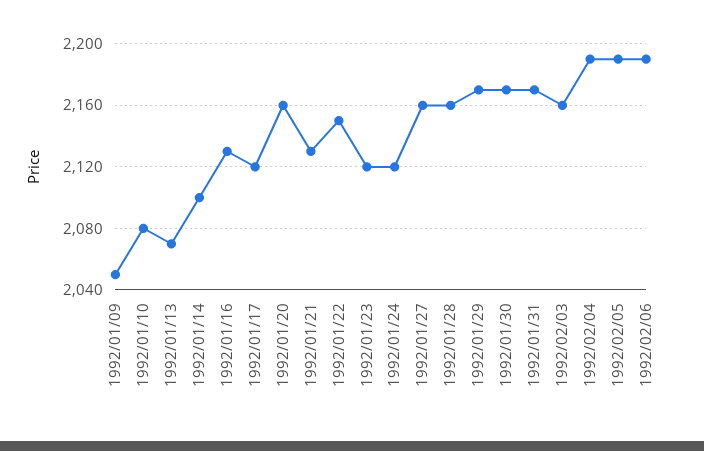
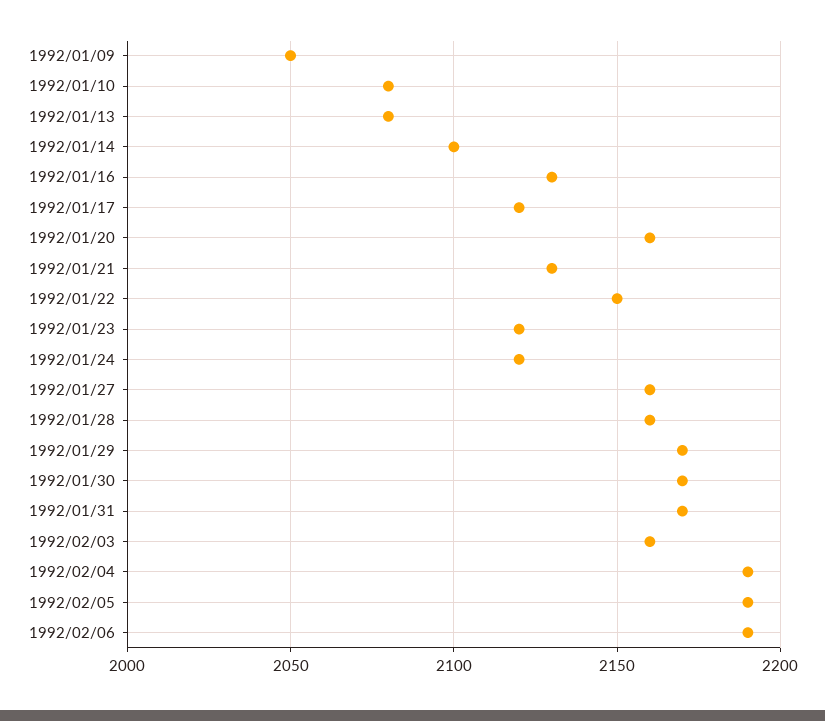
  {
    "1992/01/09": 2050,
    "1992/01/10": 2080,
-   "1992/01/13": 2070,
+   "1992/01/13": 2080,
    "1992/01/14": 2100,
    "1992/01/16": 2130,
    "1992/01/17": 2120,
    "1992/01/20": 2160,
    "1992/01/21": 2130,
    "1992/01/22": 2150,
    "1992/01/23": 2120,
    "1992/01/24": 2120,
    "1992/01/27": 2160,
    "1992/01/28": 2160,
    "1992/01/29": 2170,
    "1992/01/30": 2170,
    "1992/01/31": 2170,
    "1992/02/03": 2160,
    "1992/02/04": 2190,
    "1992/02/05": 2190,
    "1992/02/06": 2190
  }

